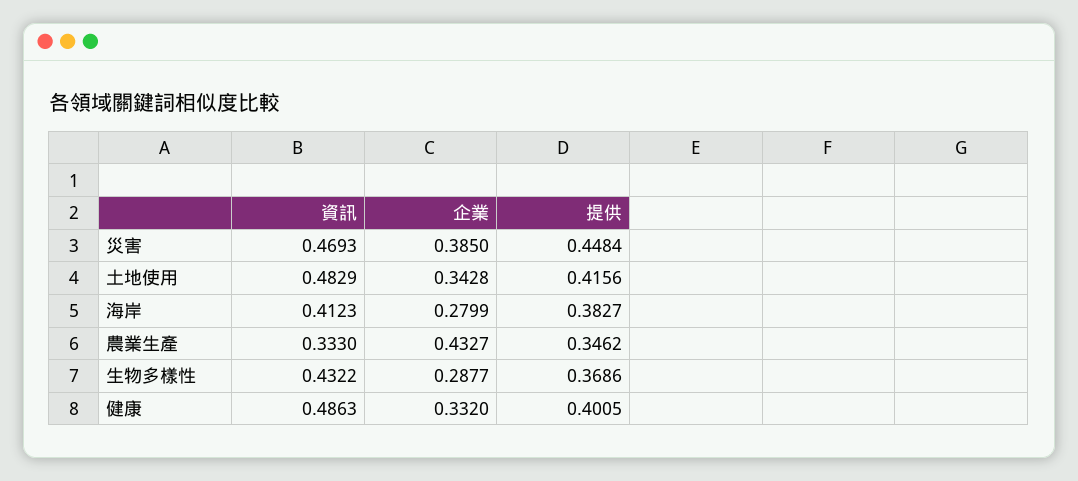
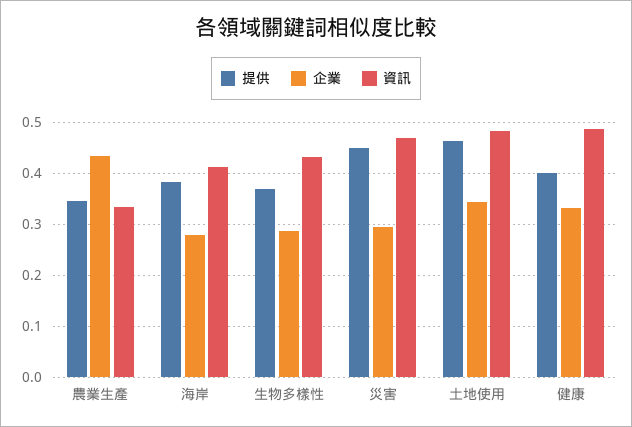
  {
    "資訊": {
      "災害": 0.4693,
      "土地使用": 0.4829,
      "海岸": 0.4123,
      "農業生產": 0.333,
      "生物多樣性": 0.4322,
      "健康": 0.4863
    },
    "企業": {
-     "災害": 0.385,
+     "災害": 0.3,
      "土地使用": 0.3428,
      "海岸": 0.2799,
      "農業生產": 0.4327,
      "生物多樣性": 0.2877,
      "健康": 0.332
    },
    "提供": {
      "災害": 0.4484,
-     "土地使用": 0.4156,
+     "土地使用": 0.46,
      "海岸": 0.3827,
      "農業生產": 0.3462,
      "生物多樣性": 0.3686,
      "健康": 0.4005
    }
  }

